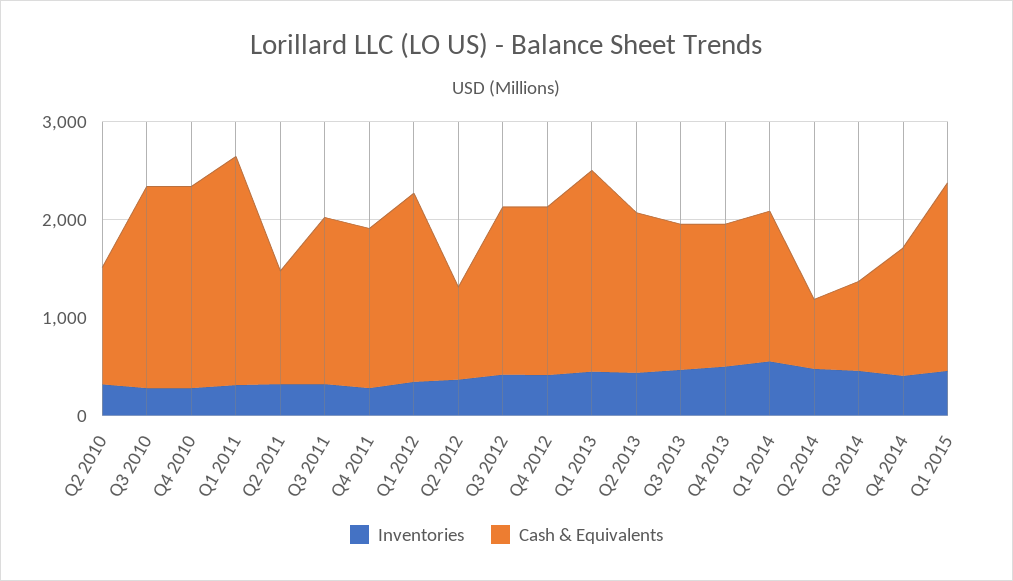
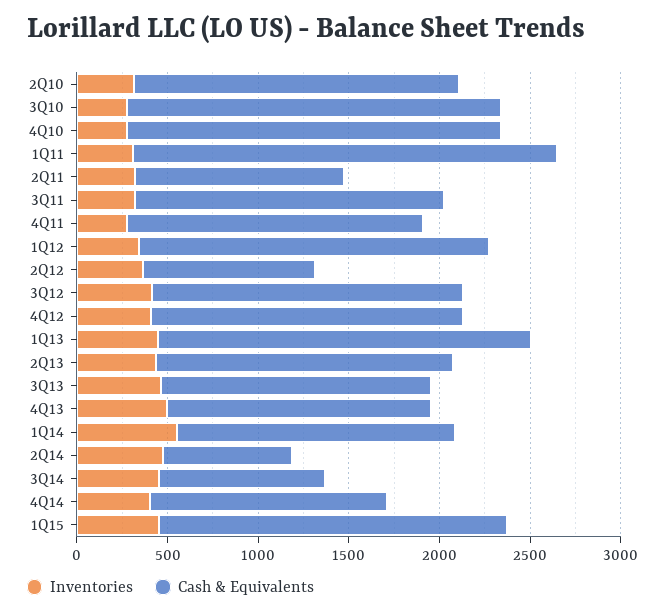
  {
    "Inventories": {
      "Q2 2010": 300,
      "Q3 2010": 300,
      "Q4 2010": 300,
      "Q1 2011": 300,
      "Q2 2011": 300,
      "Q3 2011": 300,
      "Q4 2011": 300,
      "Q1 2012": 300,
      "Q2 2012": 400,
      "Q3 2012": 400,
      "Q4 2012": 400,
      "Q1 2013": 400,
      "Q2 2013": 400,
      "Q3 2013": 500,
      "Q4 2013": 500,
      "Q1 2014": 600,
      "Q2 2014": 500,
      "Q3 2014": 500,
      "Q4 2014": 400,
      "Q1 2015": 500
    },
    "Cash & Equivalents": {
-     "Q2 2010": 1200,
+     "Q2 2010": 1800,
      "Q3 2010": 2100,
      "Q4 2010": 2100,
      "Q1 2011": 2300,
      "Q2 2011": 1200,
      "Q3 2011": 1700,
      "Q4 2011": 1600,
      "Q1 2012": 1900,
      "Q2 2012": 900,
      "Q3 2012": 1700,
      "Q4 2012": 1700,
      "Q1 2013": 2100,
      "Q2 2013": 1600,
      "Q3 2013": 1500,
      "Q4 2013": 1500,
      "Q1 2014": 1500,
      "Q2 2014": 700,
      "Q3 2014": 900,
      "Q4 2014": 1300,
      "Q1 2015": 1900
    }
  }

